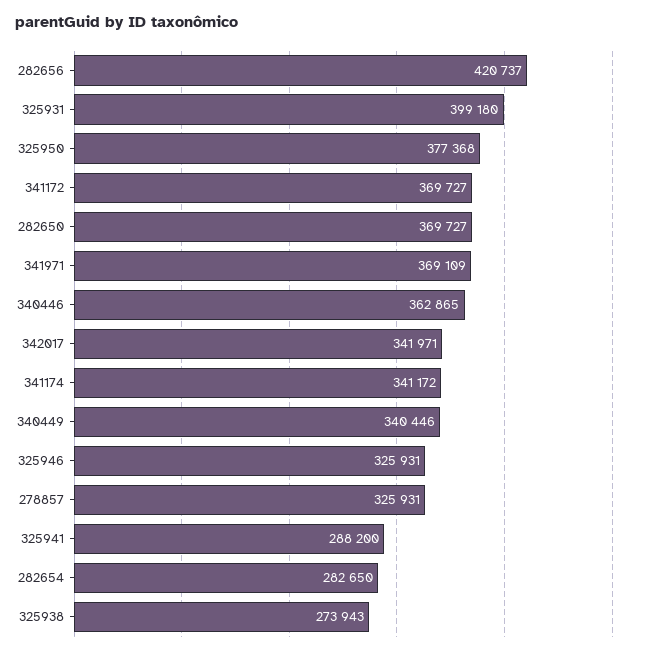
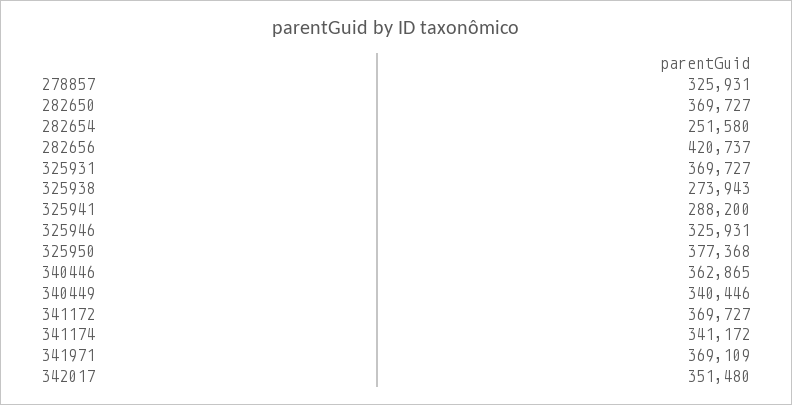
  {
    "282656": 420737,
-   "325931": 399180,
+   "325931": 369727,
    "325950": 377368,
    "341172": 369727,
    "282650": 369727,
    "341971": 369109,
    "340446": 362865,
-   "342017": 341971,
+   "342017": 351480,
    "341174": 341172,
    "340449": 340446,
    "325946": 325931,
    "278857": 325931,
    "325941": 288200,
-   "282654": 282650,
+   "282654": 251580,
    "325938": 273943
  }

